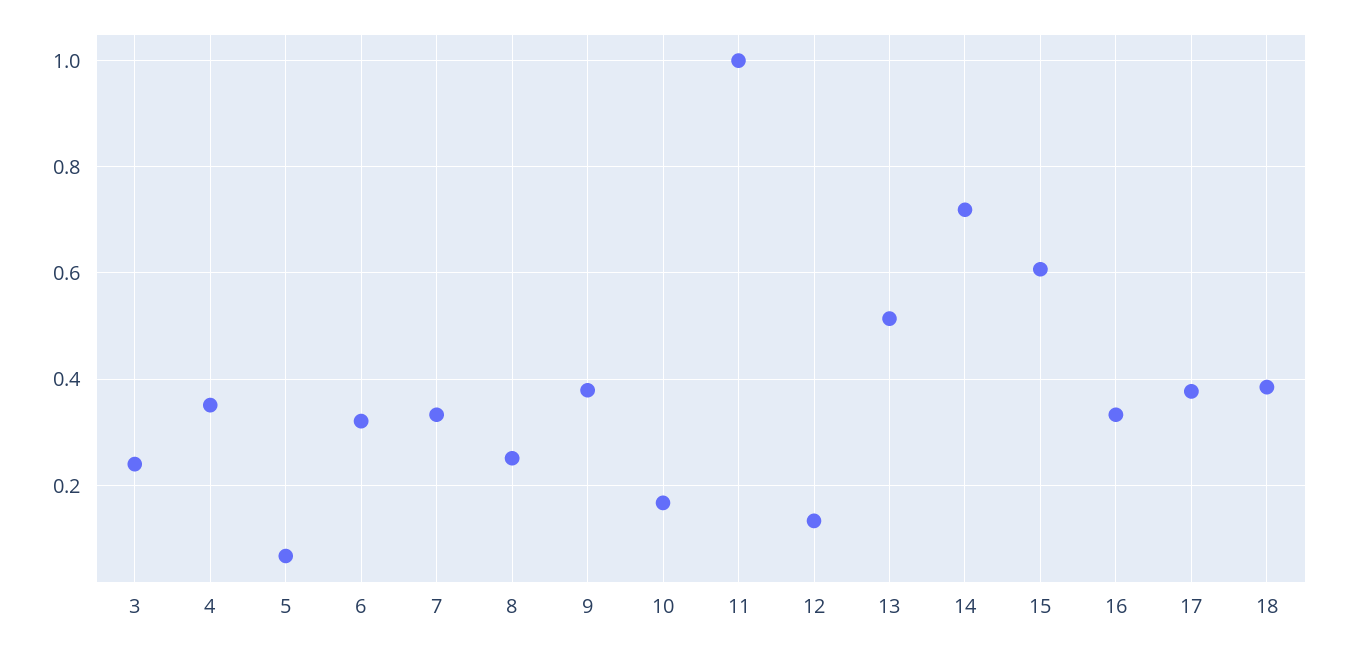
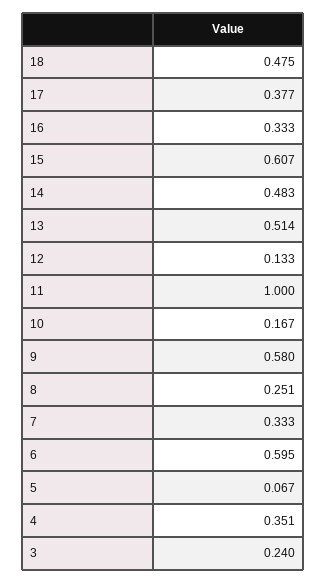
  {
    "3": 0.24,
    "4": 0.351,
    "5": 0.067,
-   "6": 0.32,
+   "6": 0.595,
    "7": 0.333,
    "8": 0.251,
-   "9": 0.38,
+   "9": 0.58,
    "10": 0.167,
    "11": 1,
    "12": 0.133,
    "13": 0.514,
-   "14": 0.72,
+   "14": 0.483,
    "15": 0.607,
    "16": 0.333,
    "17": 0.377,
-   "18": 0.38
+   "18": 0.475
  }

